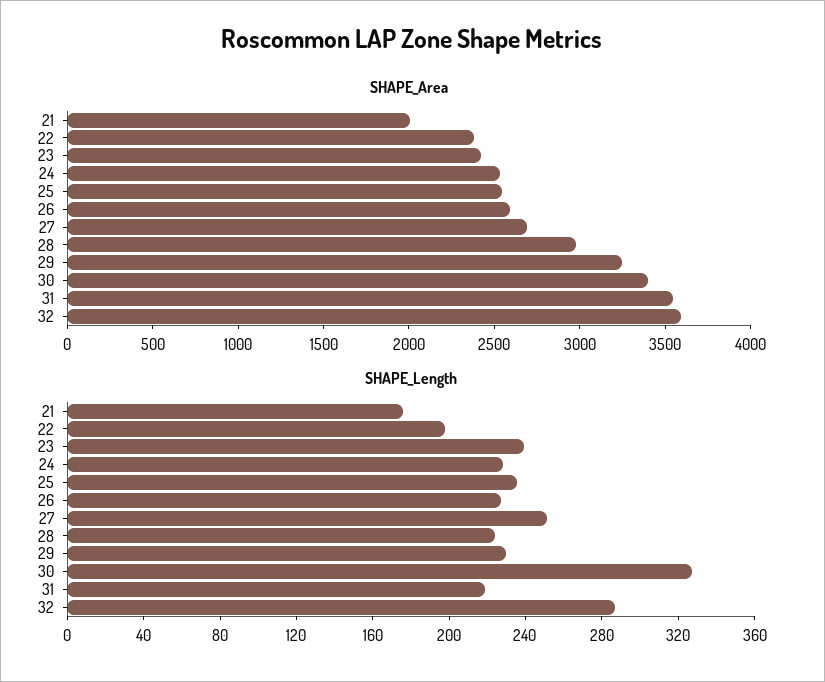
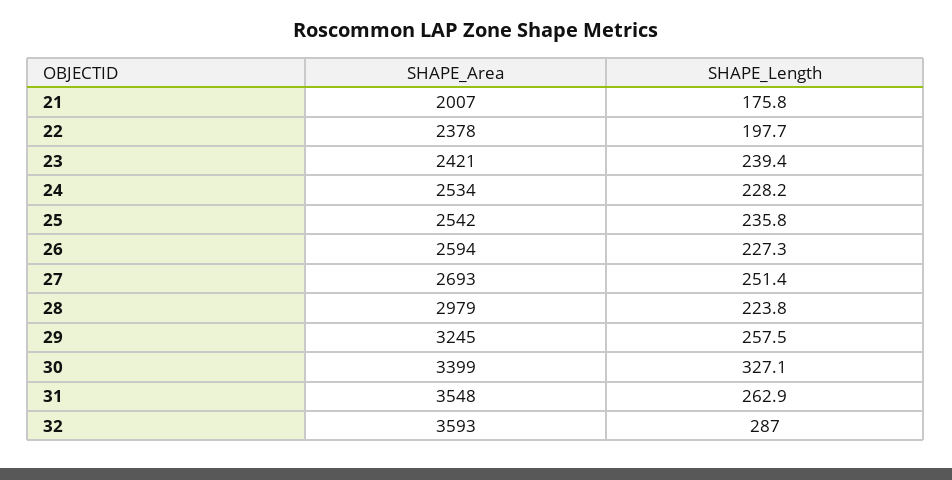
  {
    "SHAPE_Area": {
      "21": 2007,
      "22": 2378,
      "23": 2421,
      "24": 2534,
      "25": 2542,
      "26": 2594,
      "27": 2693,
      "28": 2979,
      "29": 3245,
      "30": 3399,
      "31": 3548,
      "32": 3593
    },
    "SHAPE_Length": {
      "21": 175.8,
      "22": 197.7,
      "23": 239.4,
      "24": 228.2,
      "25": 235.8,
      "26": 227.3,
      "27": 251.4,
      "28": 223.8,
-     "29": 230,
+     "29": 257.5,
      "30": 327.1,
-     "31": 220,
+     "31": 262.9,
      "32": 287
    }
  }

